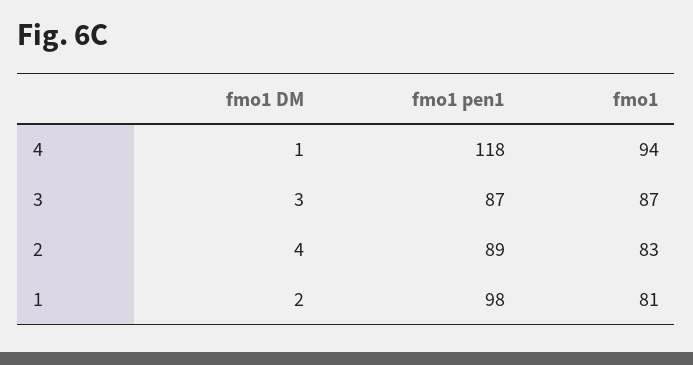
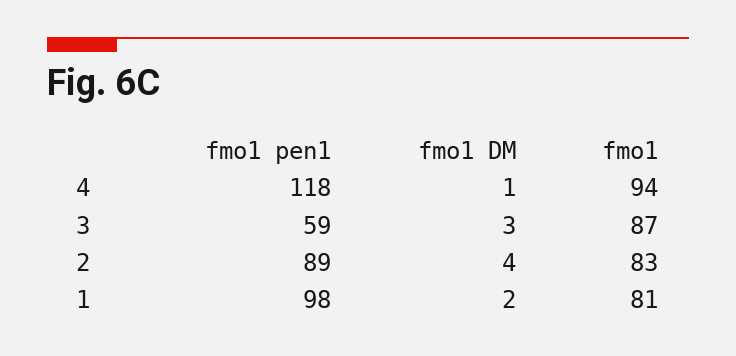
  {
    "fmo1 DM": {
      "4": 1,
      "3": 3,
      "2": 4,
      "1": 2
    },
    "fmo1 pen1": {
      "4": 118,
-     "3": 87,
+     "3": 59,
      "2": 89,
      "1": 98
    },
    "fmo1": {
      "4": 94,
      "3": 87,
      "2": 83,
      "1": 81
    }
  }

